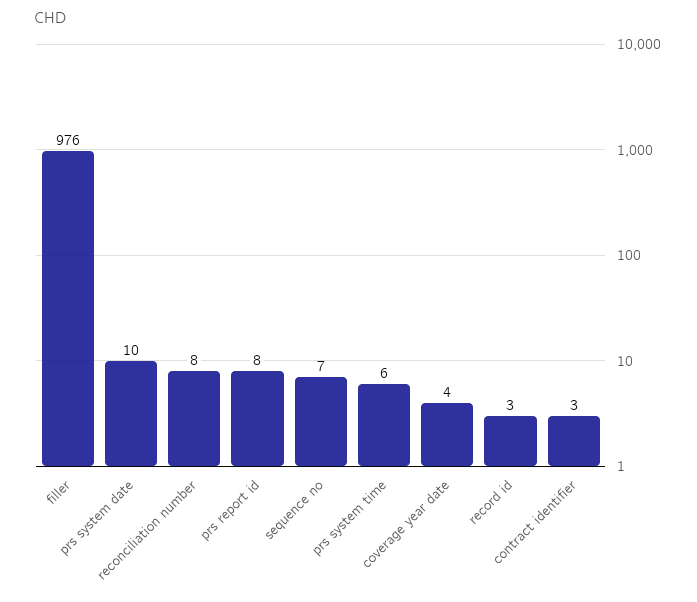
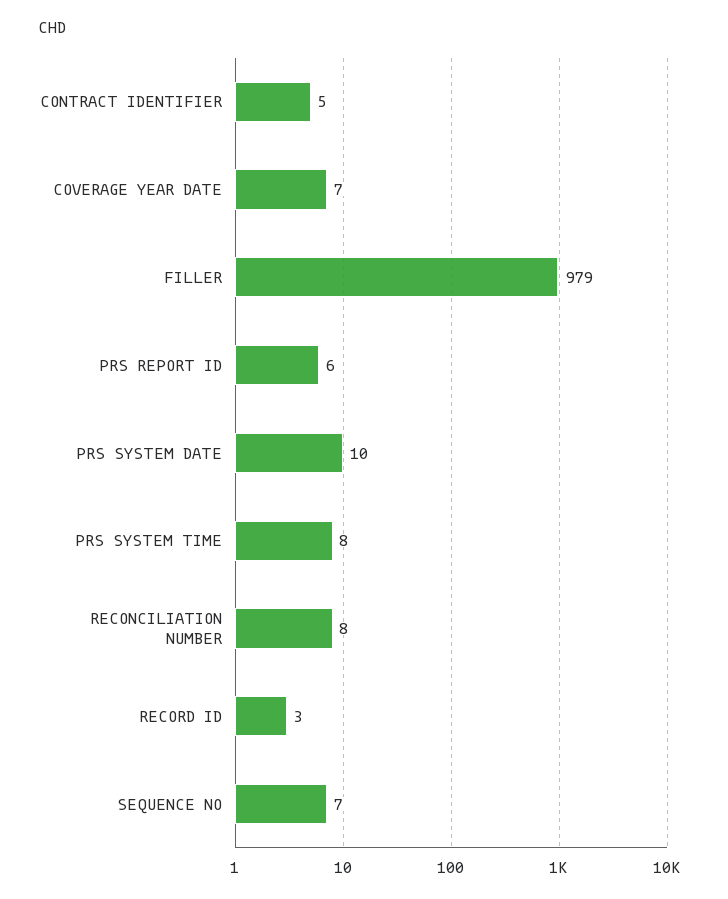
  {
-   "filler": 976,
+   "filler": 979,
    "prs system date": 10,
    "reconciliation number": 8,
-   "prs report id": 8,
+   "prs report id": 6,
    "sequence no": 7,
-   "prs system time": 6,
+   "prs system time": 8,
-   "coverage year date": 4,
+   "coverage year date": 7,
    "record id": 3,
-   "contract identifier": 3
+   "contract identifier": 5
  }

